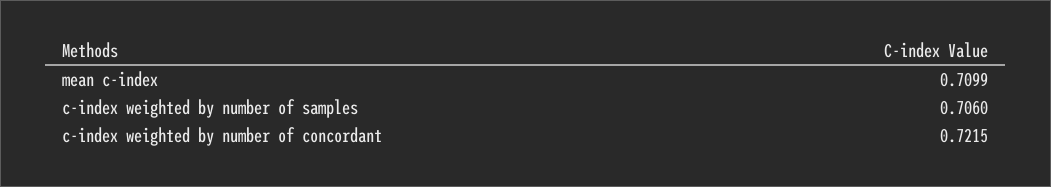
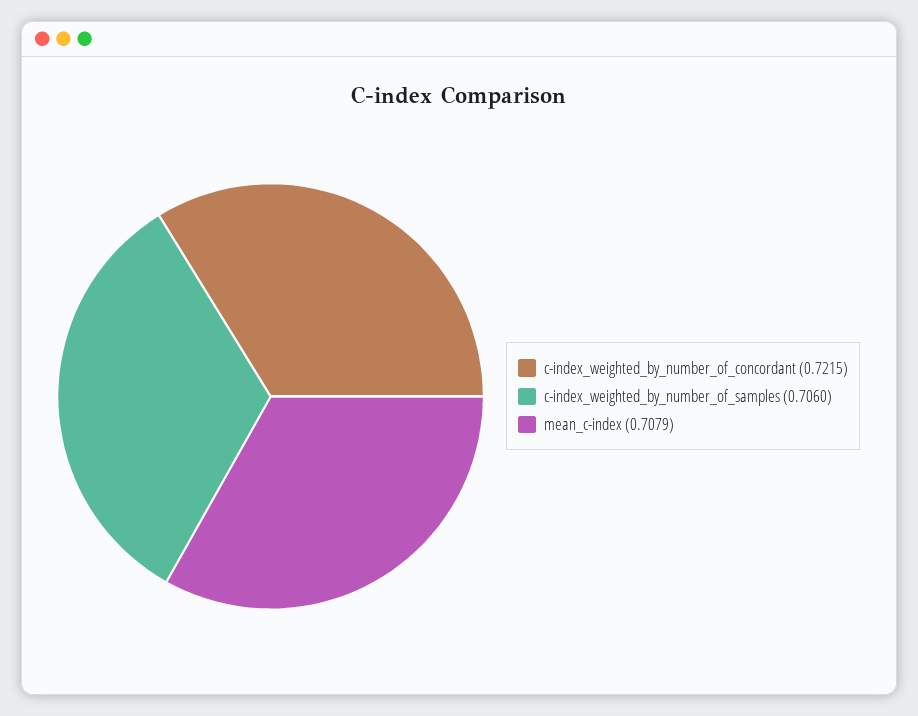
  {
-   "mean c-index": 0.7099,
+   "mean c-index": 0.7079,
    "c-index weighted by number of samples": 0.706,
    "c-index weighted by number of concordant": 0.7215
  }

